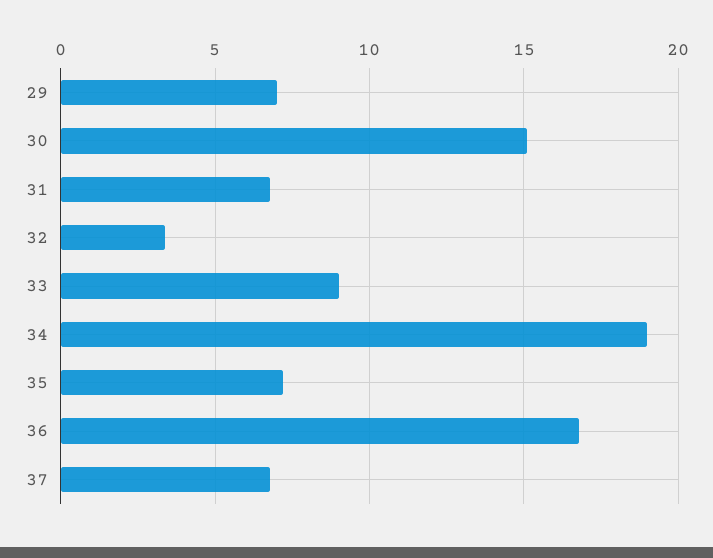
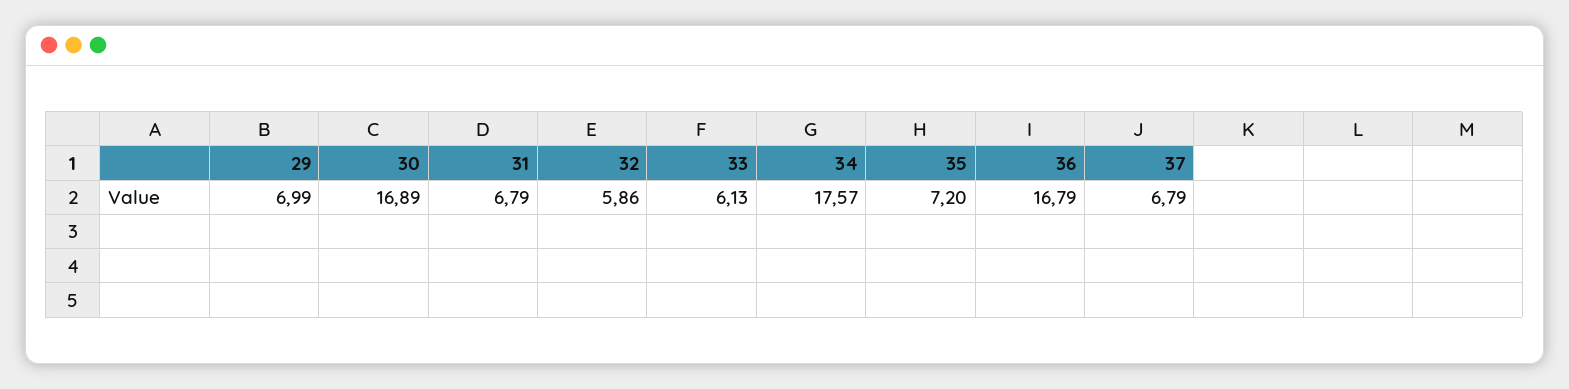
  {
    "29": 6.99,
-   "30": 15,
+   "30": 16.89,
    "31": 6.79,
-   "32": 3.5,
+   "32": 5.86,
-   "33": 9,
+   "33": 6.13,
-   "34": 19,
+   "34": 17.57,
    "35": 7.2,
    "36": 16.79,
    "37": 6.79
  }

